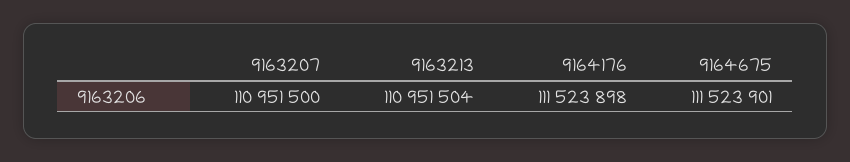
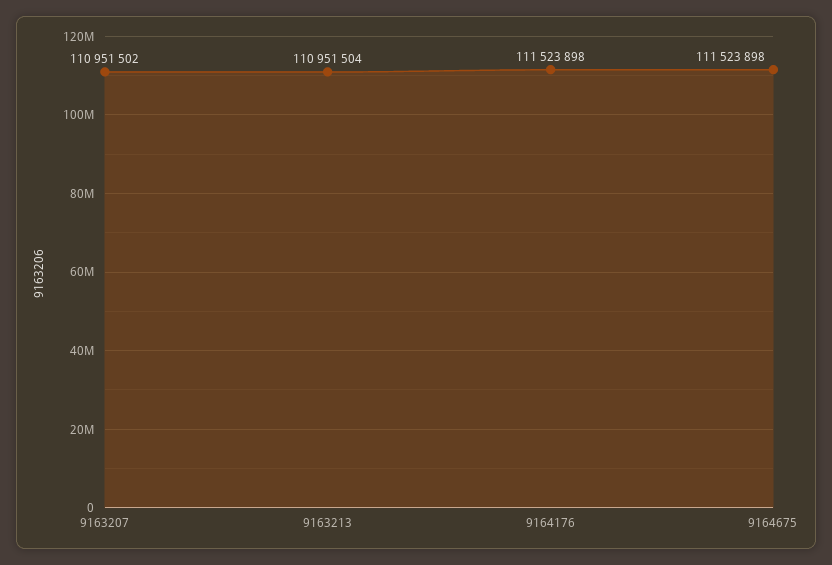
  {
-   "9163207": 110951500,
+   "9163207": 110951502,
    "9163213": 110951504,
    "9164176": 111523898,
-   "9164675": 111523901
+   "9164675": 111523898
  }

